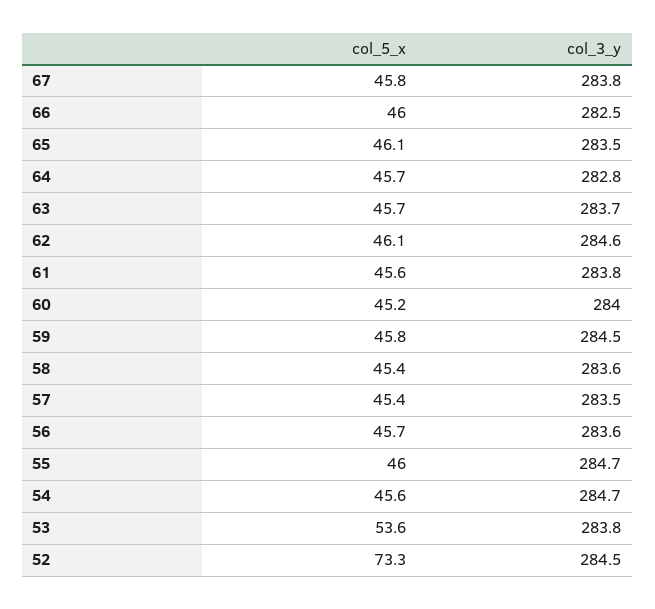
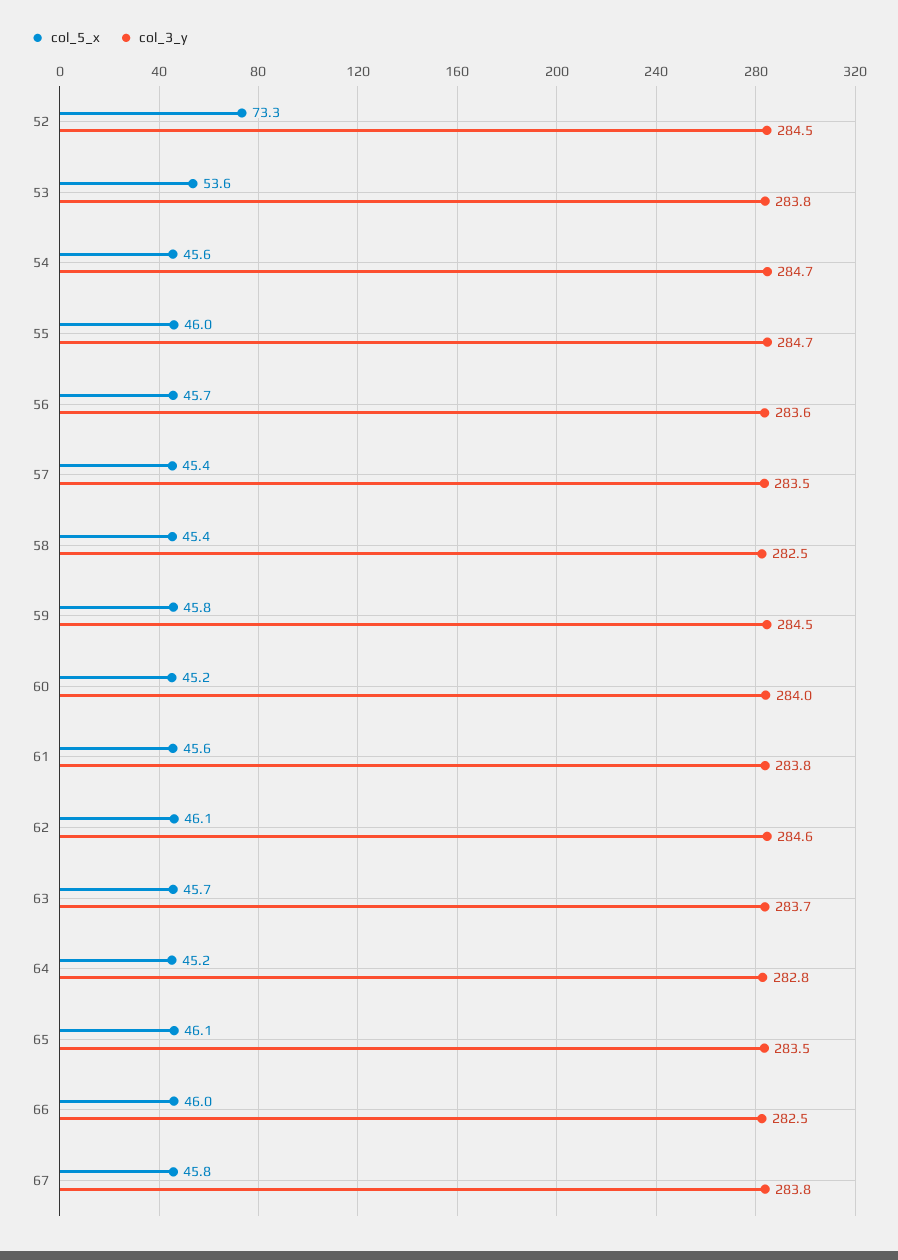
  {
    "col_5_x": {
      "67": 45.8,
      "66": 46,
      "65": 46.1,
-     "64": 45.7,
+     "64": 45.2,
      "63": 45.7,
      "62": 46.1,
      "61": 45.6,
      "60": 45.2,
      "59": 45.8,
      "58": 45.4,
      "57": 45.4,
      "56": 45.7,
      "55": 46,
      "54": 45.6,
      "53": 53.6,
      "52": 73.3
    },
    "col_3_y": {
      "67": 283.8,
      "66": 282.5,
      "65": 283.5,
      "64": 282.8,
      "63": 283.7,
      "62": 284.6,
      "61": 283.8,
      "60": 284,
      "59": 284.5,
-     "58": 283.6,
+     "58": 282.5,
      "57": 283.5,
      "56": 283.6,
      "55": 284.7,
      "54": 284.7,
      "53": 283.8,
      "52": 284.5
    }
  }

